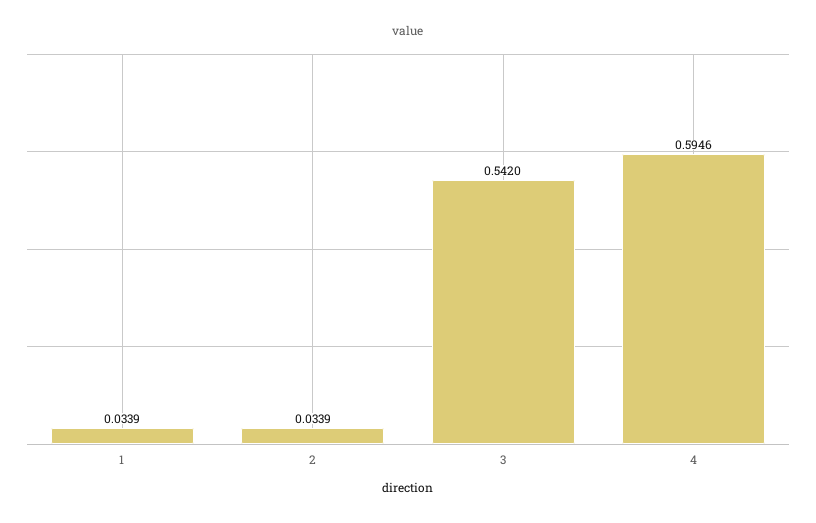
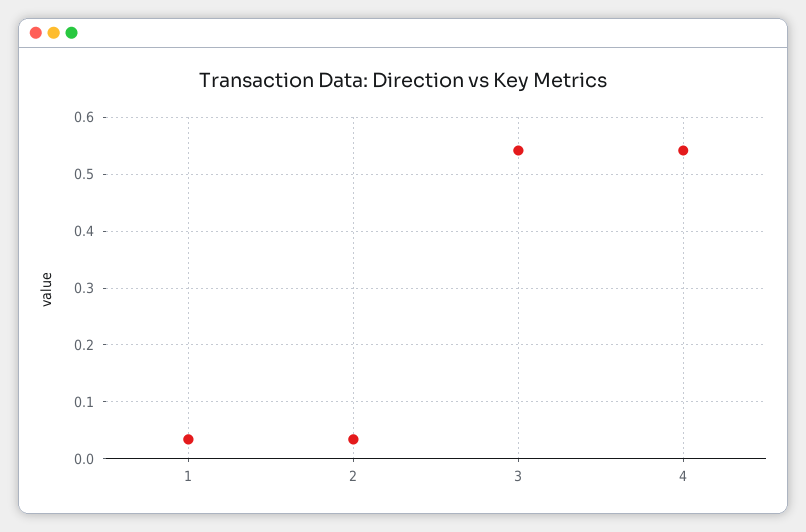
  {
    "1": 0.0339,
    "2": 0.0339,
    "3": 0.542,
-   "4": 0.5946
+   "4": 0.54
  }

